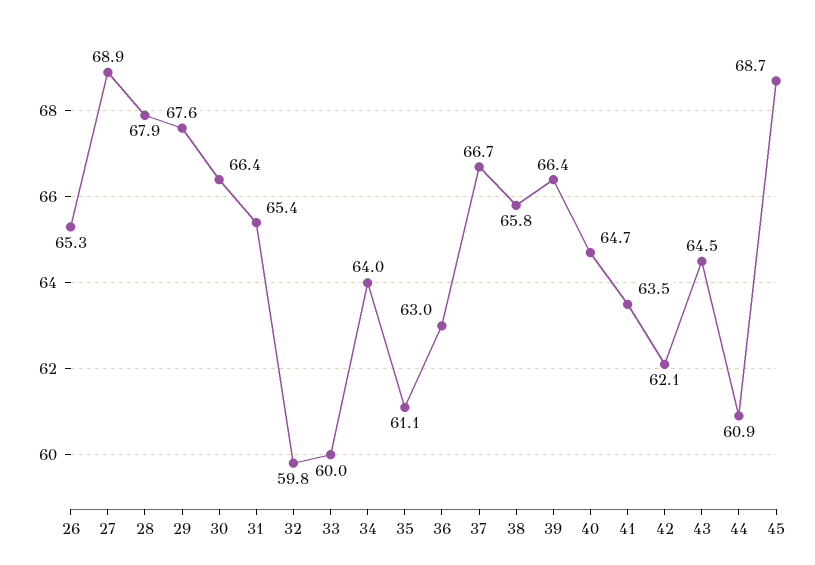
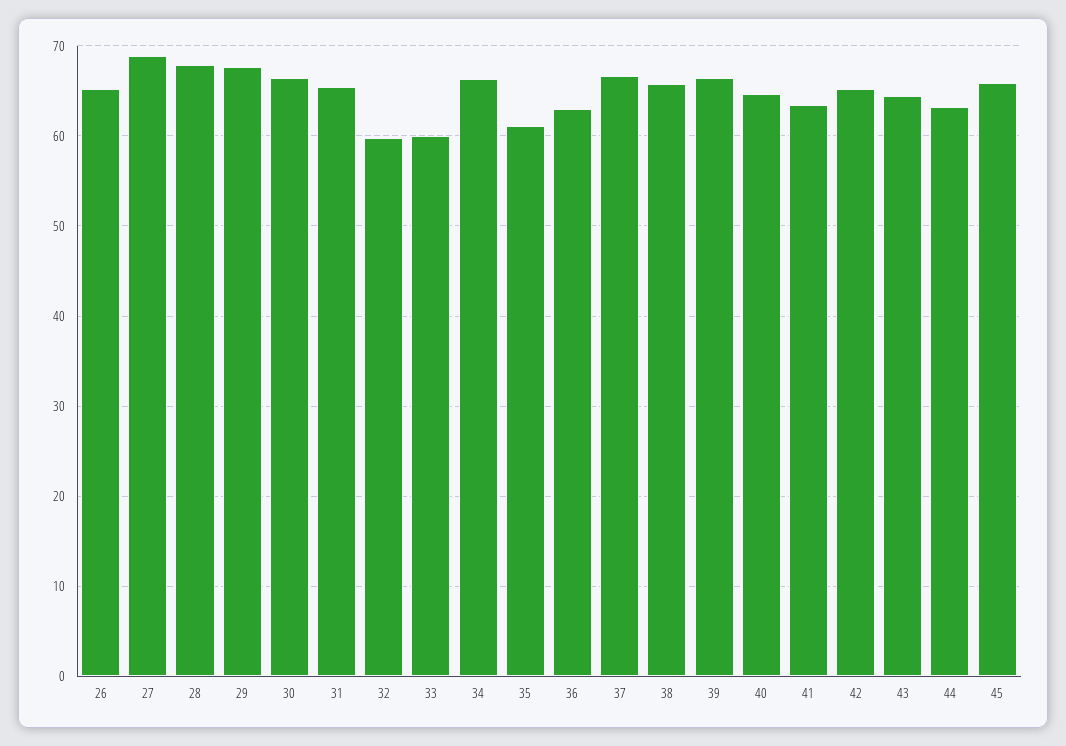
  {
    "26": 65.3,
    "27": 68.9,
    "28": 67.9,
    "29": 67.6,
    "30": 66.4,
    "31": 65.4,
    "32": 59.8,
    "33": 60,
-   "34": 64,
+   "34": 66,
    "35": 61.1,
    "36": 63,
    "37": 66.7,
    "38": 65.8,
    "39": 66.4,
    "40": 64.7,
    "41": 63.5,
-   "42": 62.1,
+   "42": 65,
    "43": 64.5,
-   "44": 60.9,
+   "44": 63,
-   "45": 68.7
+   "45": 66
  }

